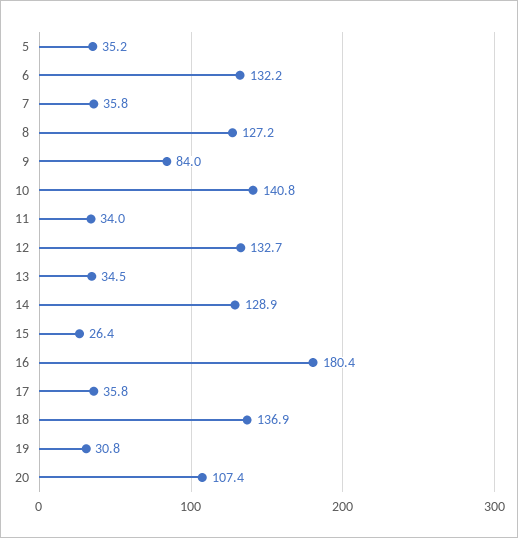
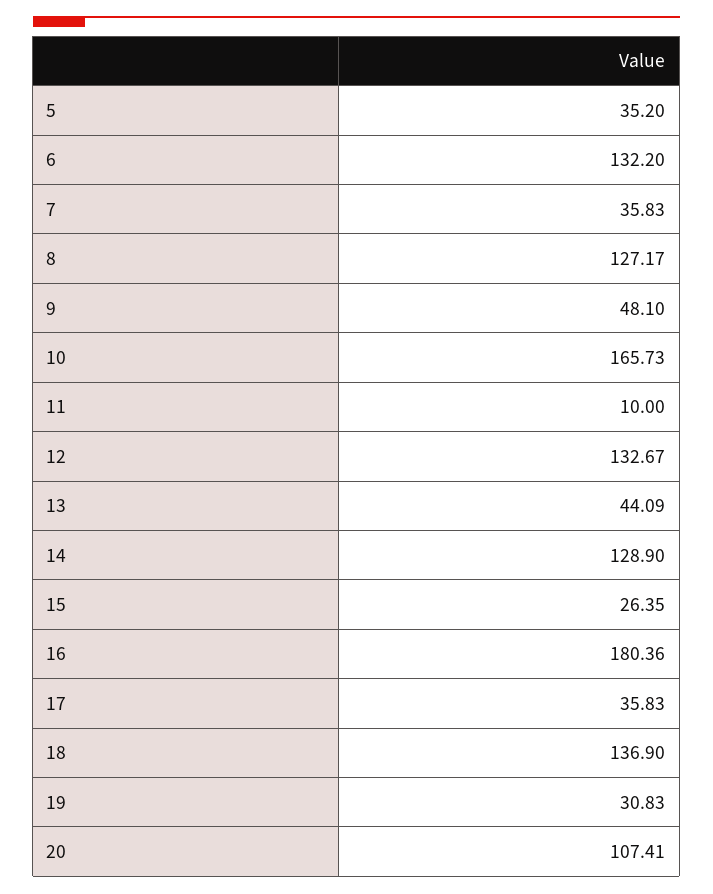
  {
    "5": 35.2,
    "6": 132.2,
    "7": 35.83,
    "8": 127.17,
-   "9": 84,
+   "9": 48.1,
-   "10": 140.8,
+   "10": 165.73,
-   "11": 34,
+   "11": 10,
    "12": 132.67,
-   "13": 34.5,
+   "13": 44.09,
    "14": 128.9,
    "15": 26.35,
    "16": 180.36,
    "17": 35.83,
    "18": 136.9,
    "19": 30.83,
    "20": 107.41
  }

